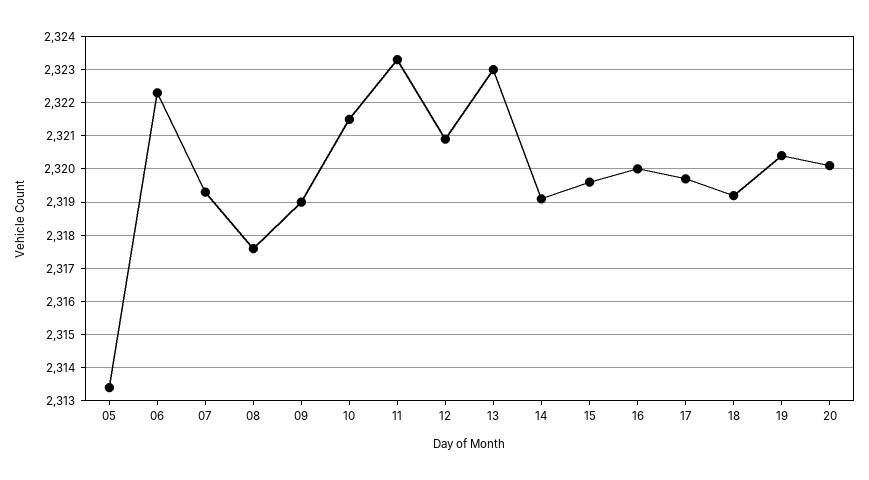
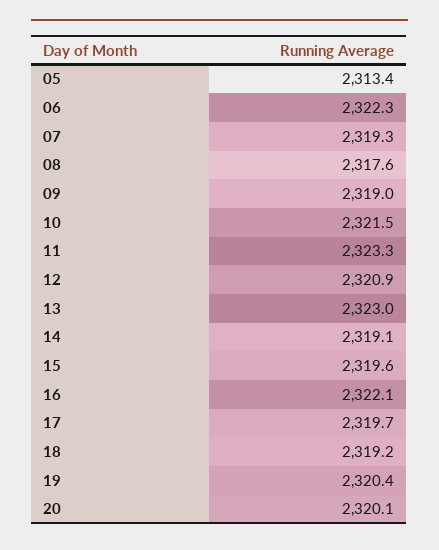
  {
    "05": 2313.4,
    "06": 2322.3,
    "07": 2319.3,
    "08": 2317.6,
    "09": 2319,
    "10": 2321.5,
    "11": 2323.3,
    "12": 2320.9,
    "13": 2323,
    "14": 2319.1,
    "15": 2319.6,
-   "16": 2320,
+   "16": 2322.1,
    "17": 2319.7,
    "18": 2319.2,
    "19": 2320.4,
    "20": 2320.1
  }

